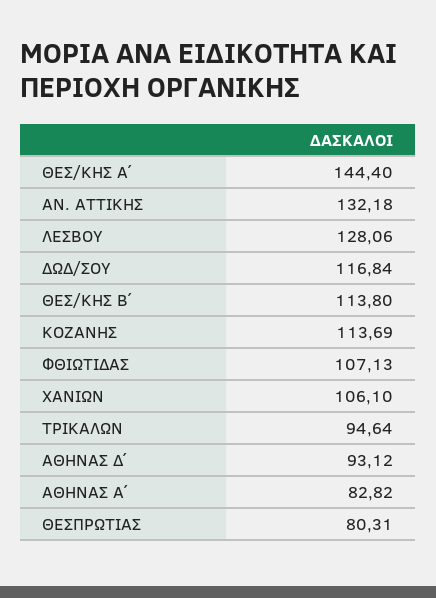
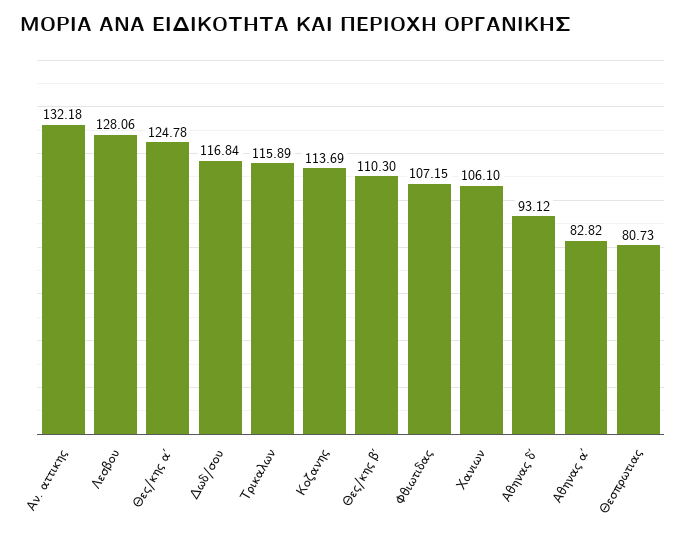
  {
-   "ΘΕΣ/ΚΗΣ Α΄": 144.4,
+   "ΘΕΣ/ΚΗΣ Α΄": 124.78,
    "ΑΝ. ΑΤΤΙΚΗΣ": 132.18,
    "ΛΕΣΒΟΥ": 128.06,
    "ΔΩΔ/ΣΟΥ": 116.84,
-   "ΘΕΣ/ΚΗΣ Β΄": 113.8,
+   "ΘΕΣ/ΚΗΣ Β΄": 110.3,
    "ΚΟΖΑΝΗΣ": 113.69,
-   "ΦΘΙΩΤΙΔΑΣ": 107.13,
+   "ΦΘΙΩΤΙΔΑΣ": 107.15,
    "ΧΑΝΙΩΝ": 106.1,
-   "ΤΡΙΚΑΛΩΝ": 94.64,
+   "ΤΡΙΚΑΛΩΝ": 115.89,
    "ΑΘΗΝΑΣ Δ΄": 93.12,
    "ΑΘΗΝΑΣ Α΄": 82.82,
-   "ΘΕΣΠΡΩΤΙΑΣ": 80.31
+   "ΘΕΣΠΡΩΤΙΑΣ": 80.73
  }

